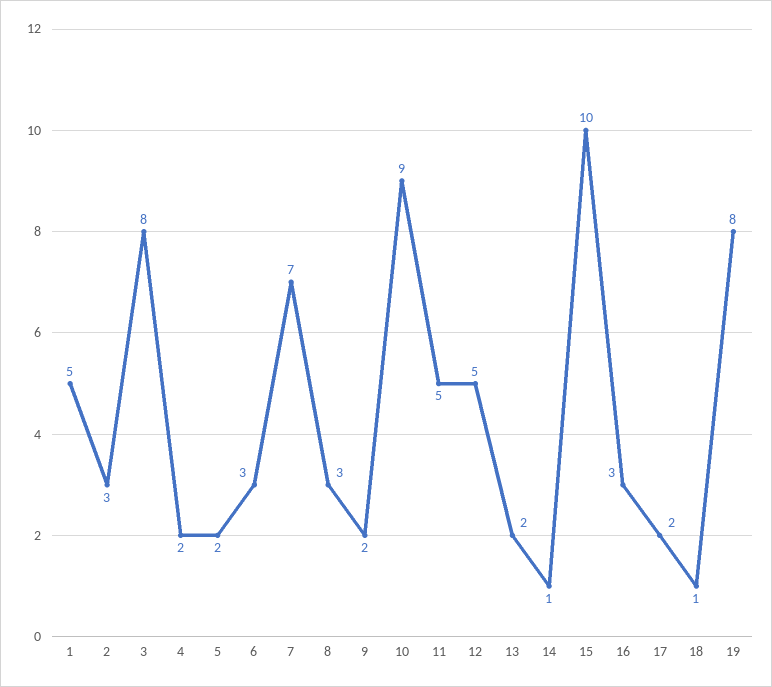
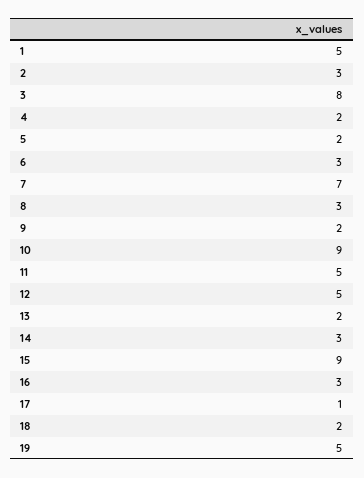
  {
    "1": 5,
    "2": 3,
    "3": 8,
    "4": 2,
    "5": 2,
    "6": 3,
    "7": 7,
    "8": 3,
    "9": 2,
    "10": 9,
    "11": 5,
    "12": 5,
    "13": 2,
-   "14": 1,
+   "14": 3,
-   "15": 10,
+   "15": 9,
    "16": 3,
-   "17": 2,
+   "17": 1,
-   "18": 1,
+   "18": 2,
-   "19": 8
+   "19": 5
  }

